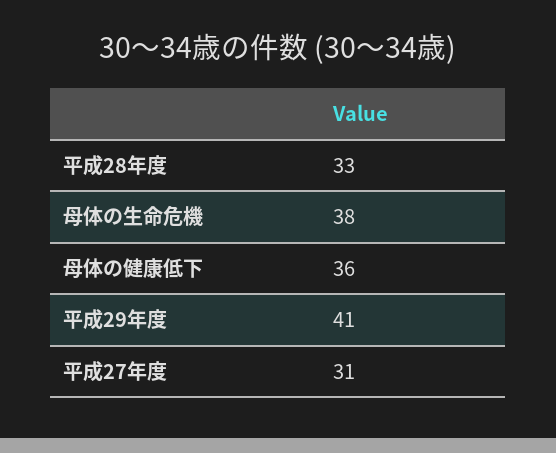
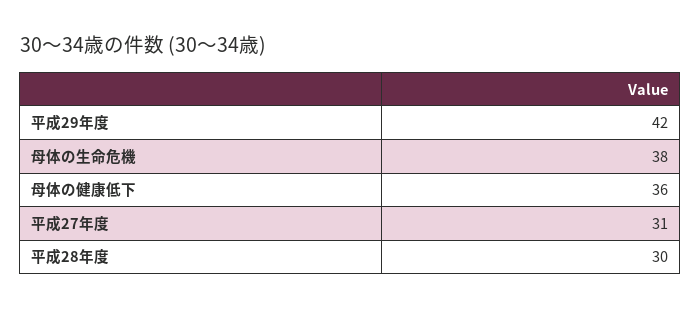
  {
-   "平成28年度": 33,
+   "平成28年度": 30,
    "母体の生命危機": 38,
    "母体の健康低下": 36,
-   "平成29年度": 41,
+   "平成29年度": 42,
    "平成27年度": 31
  }

